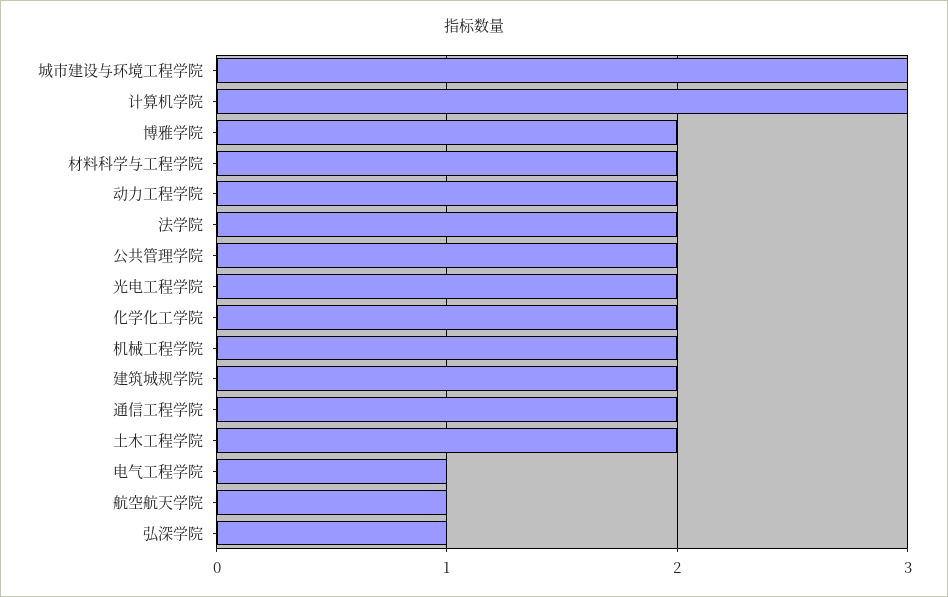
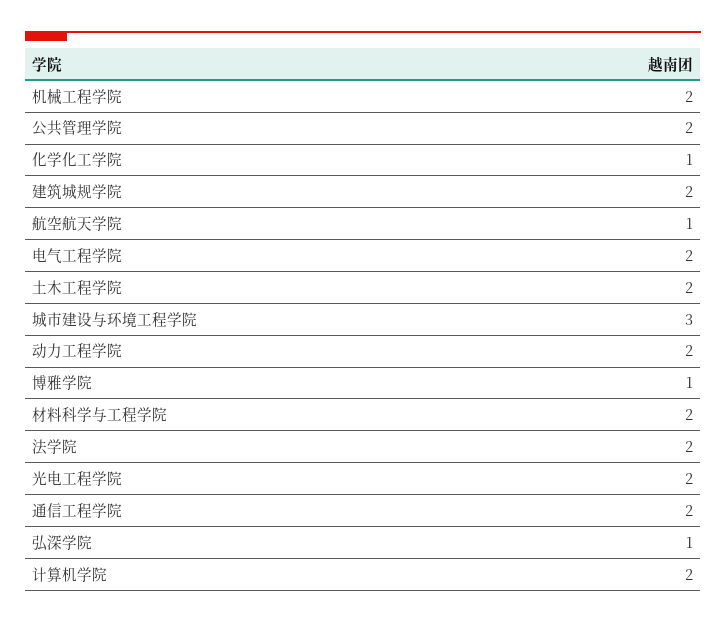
  {
    "城市建设与环境工程学院": 3,
-   "计算机学院": 3,
+   "计算机学院": 2,
-   "博雅学院": 2,
+   "博雅学院": 1,
    "材料科学与工程学院": 2,
    "动力工程学院": 2,
    "法学院": 2,
    "公共管理学院": 2,
    "光电工程学院": 2,
-   "化学化工学院": 2,
+   "化学化工学院": 1,
    "机械工程学院": 2,
    "建筑城规学院": 2,
    "通信工程学院": 2,
    "土木工程学院": 2,
-   "电气工程学院": 1,
+   "电气工程学院": 2,
    "航空航天学院": 1,
    "弘深学院": 1
  }

